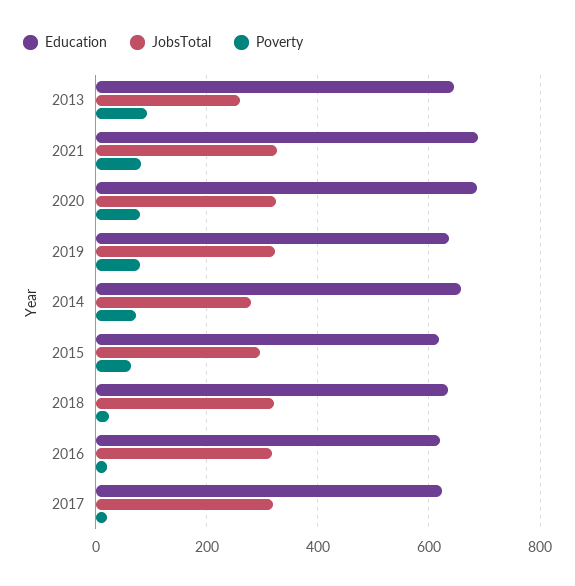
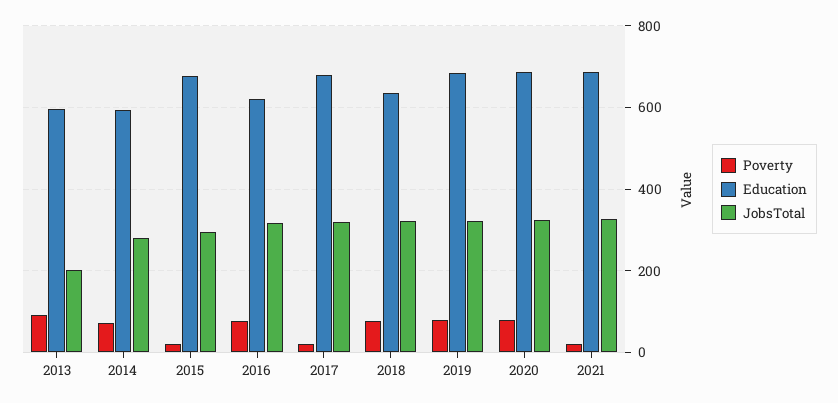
  {
    "Education": {
-     "2013": 640,
+     "2013": 600,
      "2021": 680,
      "2020": 680,
-     "2019": 640,
+     "2019": 680,
-     "2014": 660,
+     "2014": 600,
-     "2015": 620,
+     "2015": 680,
      "2018": 640,
      "2016": 620,
-     "2017": 620
+     "2017": 680
    },
    "JobsTotal": {
-     "2013": 260,
+     "2013": 200,
      "2021": 320,
      "2020": 320,
      "2019": 320,
      "2014": 280,
      "2015": 300,
      "2018": 320,
      "2016": 320,
      "2017": 320
    },
    "Poverty": {
      "2013": 100,
-     "2021": 80,
+     "2021": 20,
      "2020": 80,
      "2019": 80,
      "2014": 80,
-     "2015": 60,
+     "2015": 20,
-     "2018": 20,
+     "2018": 80,
-     "2016": 20,
+     "2016": 80,
      "2017": 20
    }
  }

